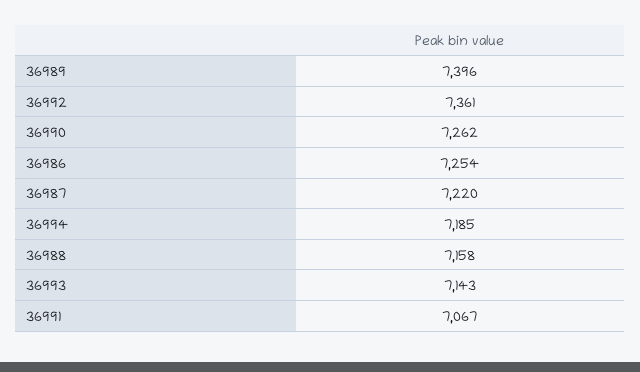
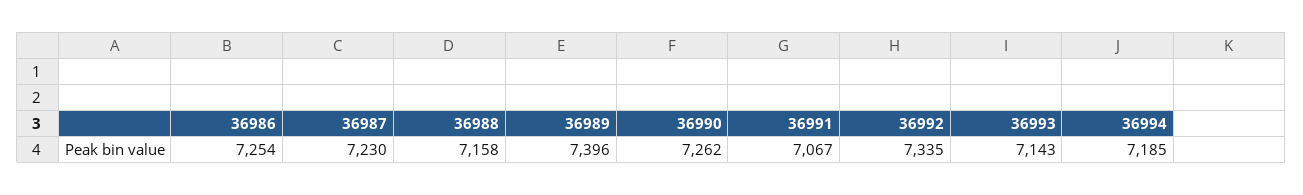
  {
    "36989": 7396,
-   "36992": 7361,
+   "36992": 7335,
    "36990": 7262,
    "36986": 7254,
-   "36987": 7220,
+   "36987": 7230,
    "36994": 7185,
    "36988": 7158,
    "36993": 7143,
    "36991": 7067
  }

